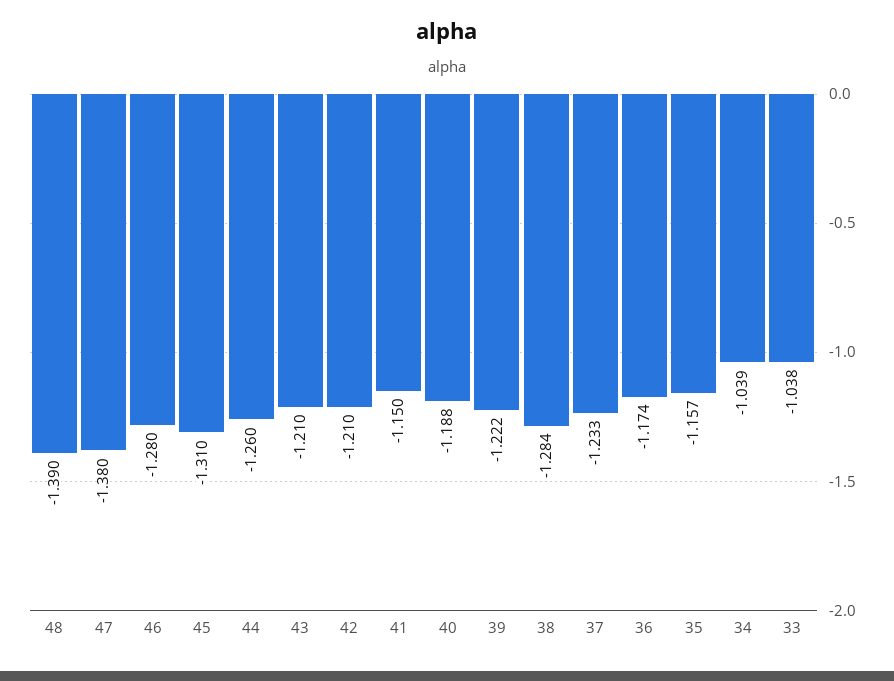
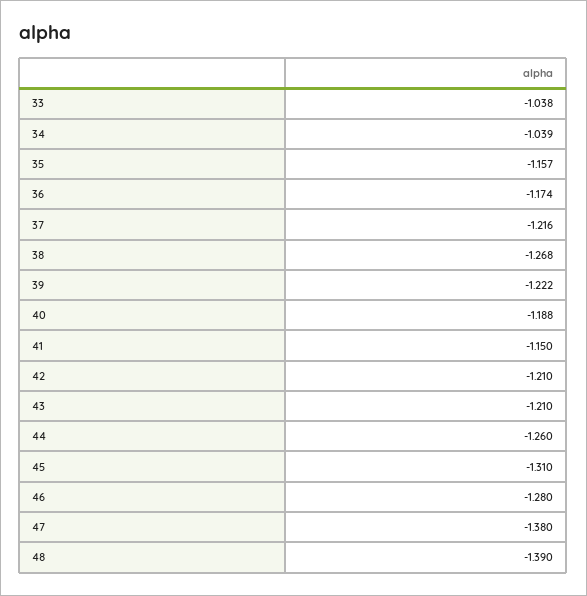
  {
    "48": -1.39,
    "47": -1.38,
    "46": -1.28,
    "45": -1.31,
    "44": -1.26,
    "43": -1.21,
    "42": -1.21,
    "41": -1.15,
    "40": -1.188,
    "39": -1.222,
-   "38": -1.284,
+   "38": -1.268,
-   "37": -1.233,
+   "37": -1.216,
    "36": -1.174,
    "35": -1.157,
    "34": -1.039,
    "33": -1.038
  }

